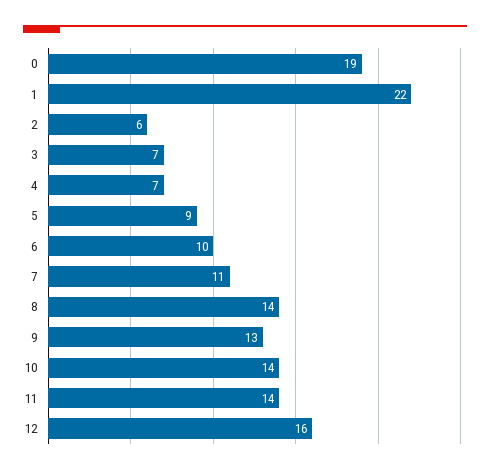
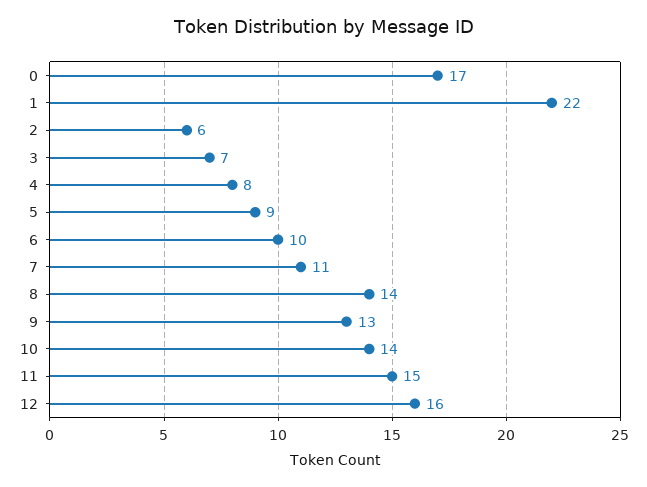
  {
-   "0": 19,
+   "0": 17,
    "1": 22,
    "2": 6,
    "3": 7,
-   "4": 7,
+   "4": 8,
    "5": 9,
    "6": 10,
    "7": 11,
    "8": 14,
    "9": 13,
    "10": 14,
-   "11": 14,
+   "11": 15,
    "12": 16
  }

